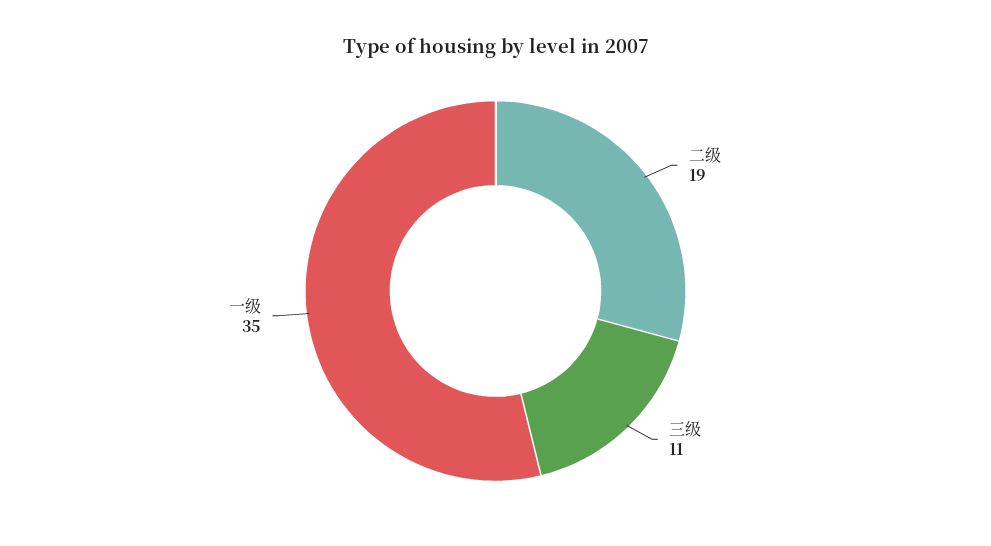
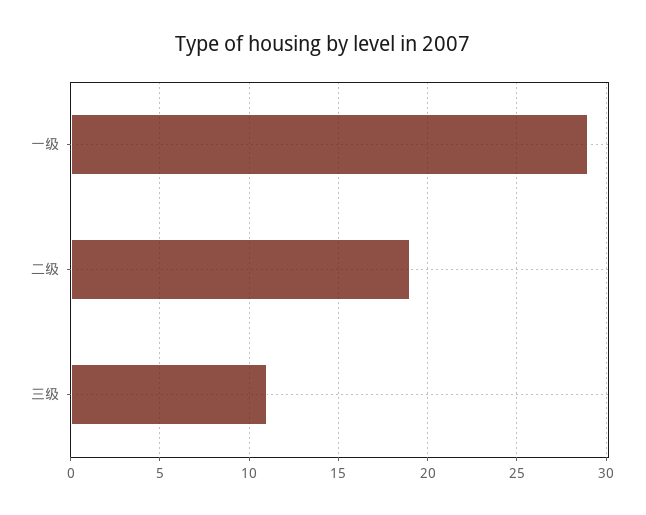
  {
    "二级": 19,
    "三级": 11,
-   "一级": 35
+   "一级": 29
  }

